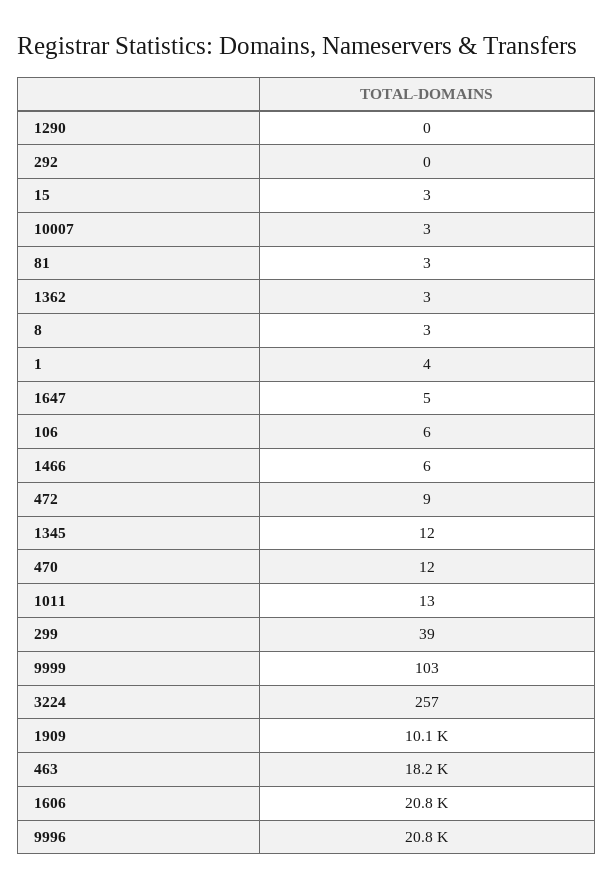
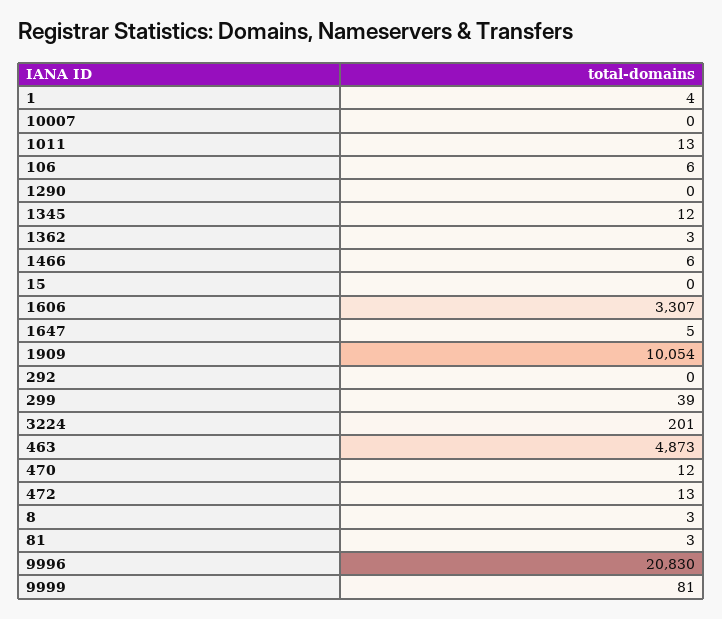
  {
    "1290": 0,
    "292": 0,
-   "15": 3,
+   "15": 0,
-   "10007": 3,
+   "10007": 0,
    "81": 3,
    "1362": 3,
    "8": 3,
    "1": 4,
    "1647": 5,
    "106": 6,
    "1466": 6,
-   "472": 9,
+   "472": 13,
    "1345": 12,
    "470": 12,
    "1011": 13,
    "299": 39,
-   "9999": 103,
+   "9999": 81,
-   "3224": 257,
+   "3224": 201,
    "1909": 10054,
-   "463": 18200,
+   "463": 4873,
-   "1606": 20800,
+   "1606": 3307,
    "9996": 20830
  }

